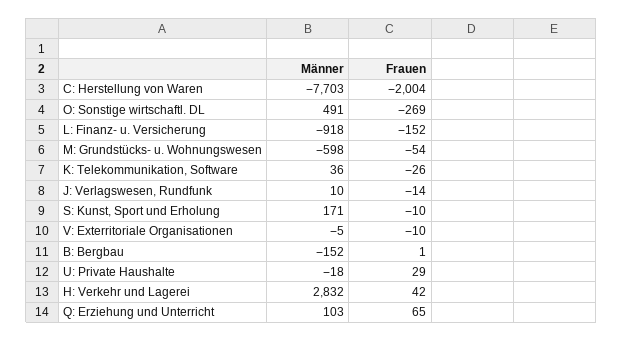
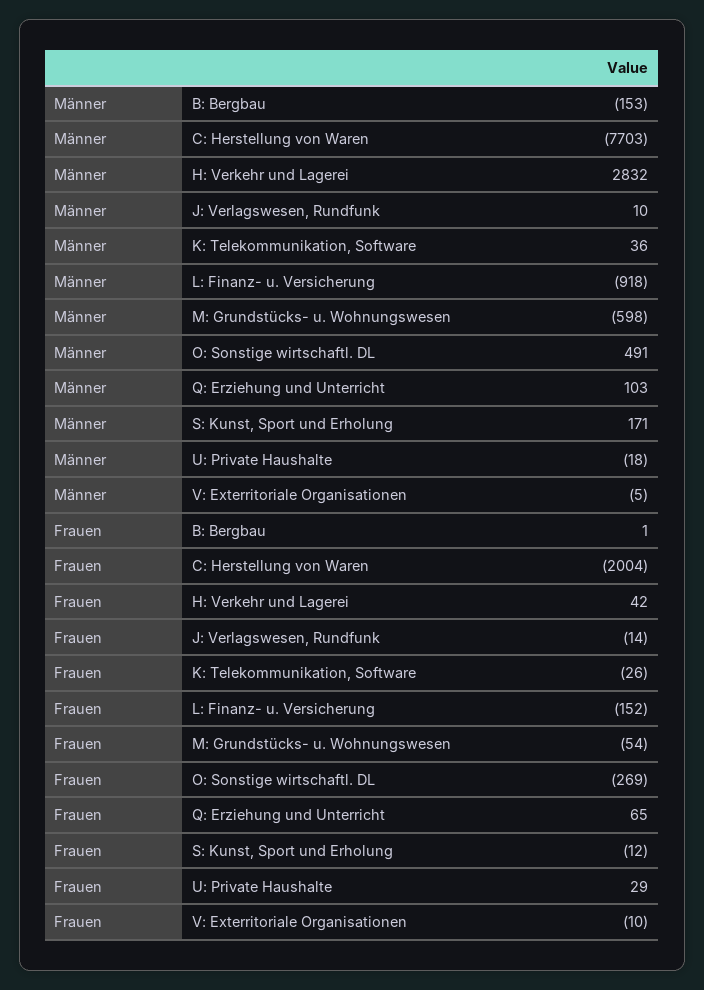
  {
    "Männer": {
      "C: Herstellung von Waren": -7703,
      "O: Sonstige wirtschaftl. DL": 491,
      "L: Finanz- u. Versicherung": -918,
      "M: Grundstücks- u. Wohnungswesen": -598,
      "K: Telekommunikation, Software": 36,
      "J: Verlagswesen, Rundfunk": 10,
      "S: Kunst, Sport und Erholung": 171,
      "V: Exterritoriale Organisationen": -5,
-     "B: Bergbau": -152,
+     "B: Bergbau": -153,
      "U: Private Haushalte": -18,
      "H: Verkehr und Lagerei": 2832,
      "Q: Erziehung und Unterricht": 103
    },
    "Frauen": {
      "C: Herstellung von Waren": -2004,
      "O: Sonstige wirtschaftl. DL": -269,
      "L: Finanz- u. Versicherung": -152,
      "M: Grundstücks- u. Wohnungswesen": -54,
      "K: Telekommunikation, Software": -26,
      "J: Verlagswesen, Rundfunk": -14,
-     "S: Kunst, Sport und Erholung": -10,
+     "S: Kunst, Sport und Erholung": -12,
      "V: Exterritoriale Organisationen": -10,
      "B: Bergbau": 1,
      "U: Private Haushalte": 29,
      "H: Verkehr und Lagerei": 42,
      "Q: Erziehung und Unterricht": 65
    }
  }

